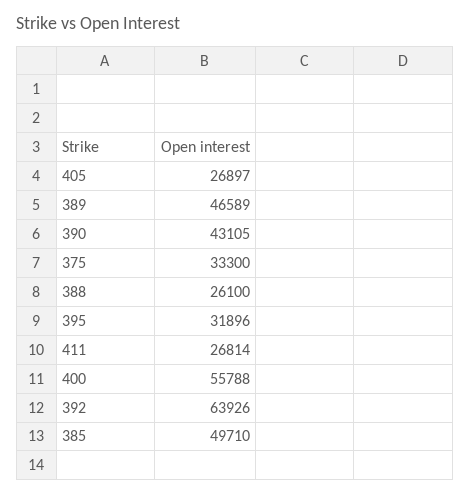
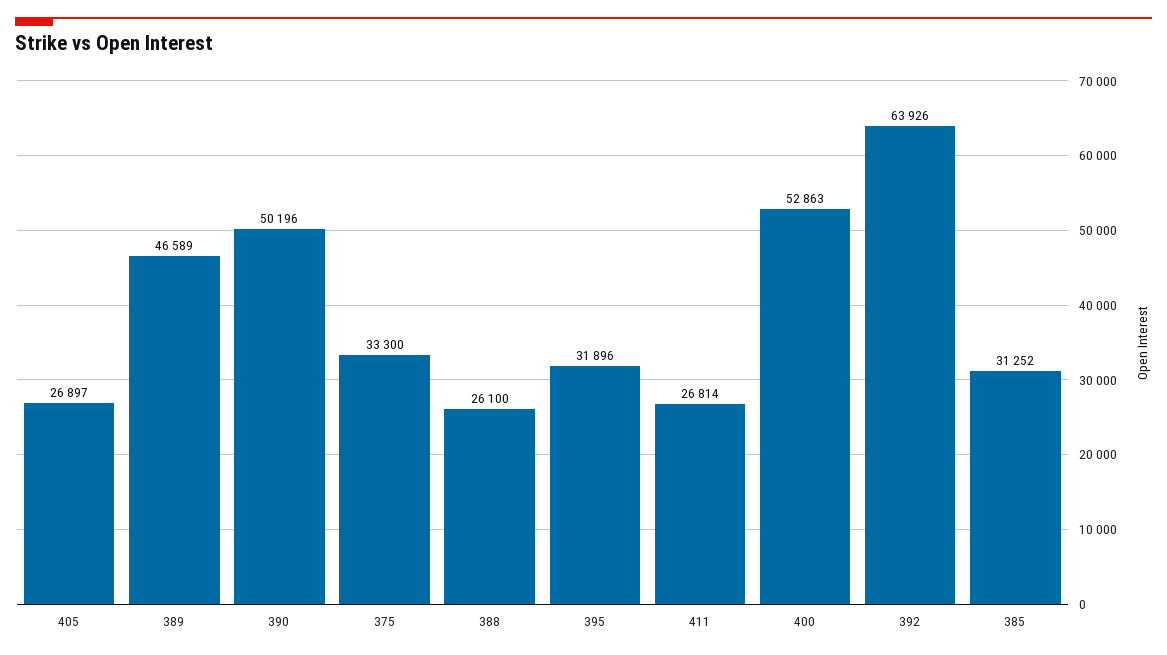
  {
    "405": 26897,
    "389": 46589,
-   "390": 43105,
+   "390": 50196,
    "375": 33300,
    "388": 26100,
    "395": 31896,
    "411": 26814,
-   "400": 55788,
+   "400": 52863,
    "392": 63926,
-   "385": 49710
+   "385": 31252
  }

